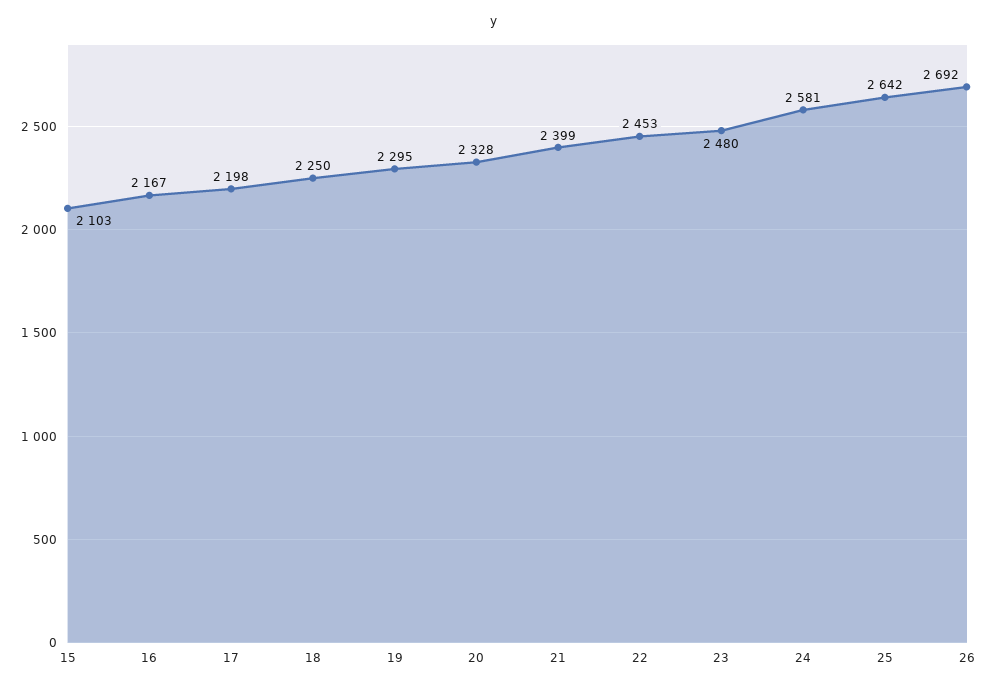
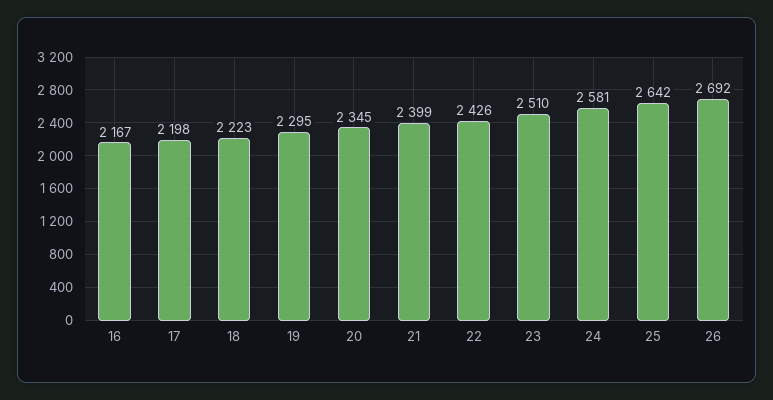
  {
-   "15": 2103,
    "16": 2167,
    "17": 2198,
-   "18": 2250,
+   "18": 2223,
    "19": 2295,
-   "20": 2328,
+   "20": 2345,
    "21": 2399,
-   "22": 2453,
+   "22": 2426,
-   "23": 2480,
+   "23": 2510,
    "24": 2581,
    "25": 2642,
    "26": 2692
  }

